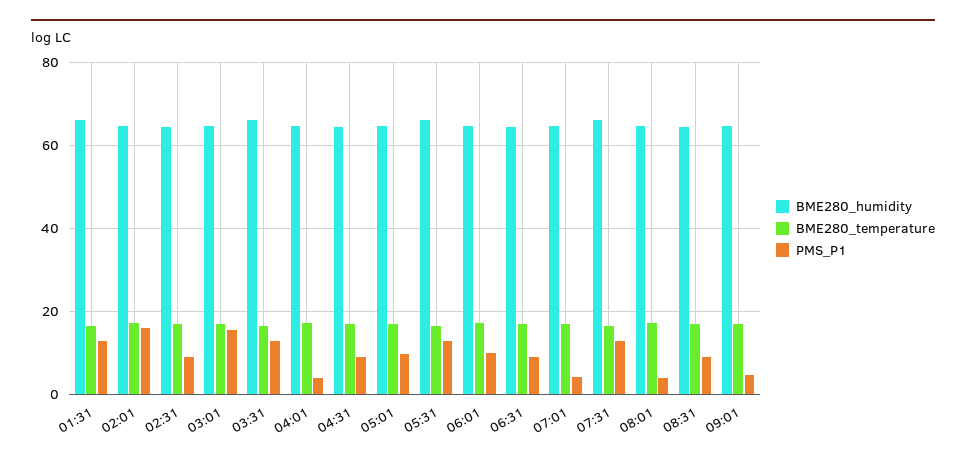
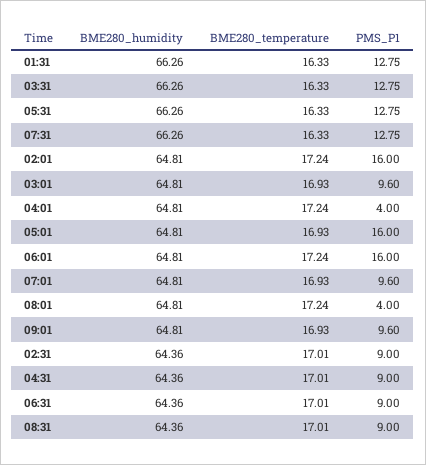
  {
    "BME280_humidity": {
      "01:31": 66.26,
      "02:01": 64.81,
      "02:31": 64.36,
      "03:01": 64.81,
      "03:31": 66.26,
      "04:01": 64.81,
      "04:31": 64.36,
      "05:01": 64.81,
      "05:31": 66.26,
      "06:01": 64.81,
      "06:31": 64.36,
      "07:01": 64.81,
      "07:31": 66.26,
      "08:01": 64.81,
      "08:31": 64.36,
      "09:01": 64.81
    },
    "BME280_temperature": {
      "01:31": 16.33,
      "02:01": 17.24,
      "02:31": 17.01,
      "03:01": 16.93,
      "03:31": 16.33,
      "04:01": 17.24,
      "04:31": 17.01,
      "05:01": 16.93,
      "05:31": 16.33,
      "06:01": 17.24,
      "06:31": 17.01,
      "07:01": 16.93,
      "07:31": 16.33,
      "08:01": 17.24,
      "08:31": 17.01,
      "09:01": 16.93
    },
    "PMS_P1": {
      "01:31": 12.75,
      "02:01": 16,
      "02:31": 9,
-     "03:01": 16,
+     "03:01": 9.6,
      "03:31": 12.75,
      "04:01": 4,
      "04:31": 9,
-     "05:01": 10,
+     "05:01": 16,
      "05:31": 12.75,
-     "06:01": 10,
+     "06:01": 16,
      "06:31": 9,
-     "07:01": 4,
+     "07:01": 9.6,
      "07:31": 12.75,
      "08:01": 4,
      "08:31": 9,
-     "09:01": 4
+     "09:01": 9.6
    }
  }

